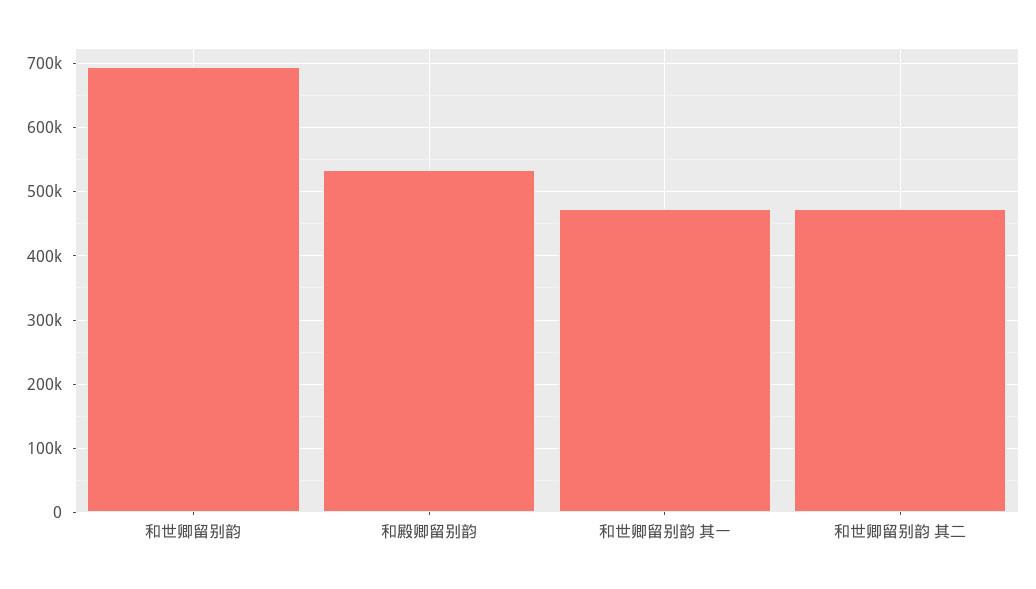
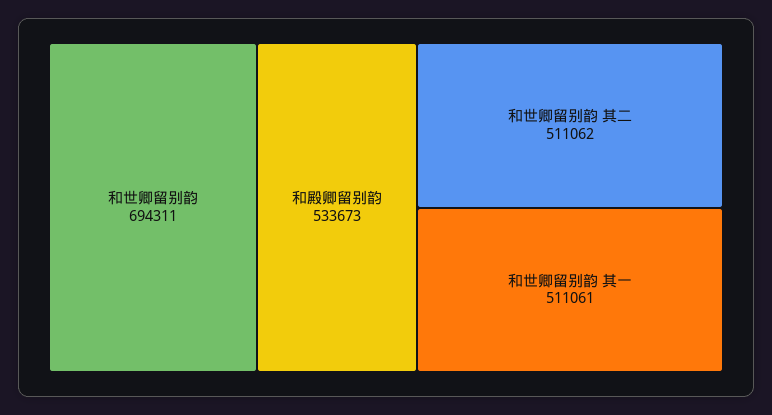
  {
    "和世卿留别韵": 694311,
    "和殿卿留别韵": 533673,
-   "和世卿留别韵 其一": 470000,
+   "和世卿留别韵 其一": 511061,
-   "和世卿留别韵 其二": 470000
+   "和世卿留别韵 其二": 511062
  }

